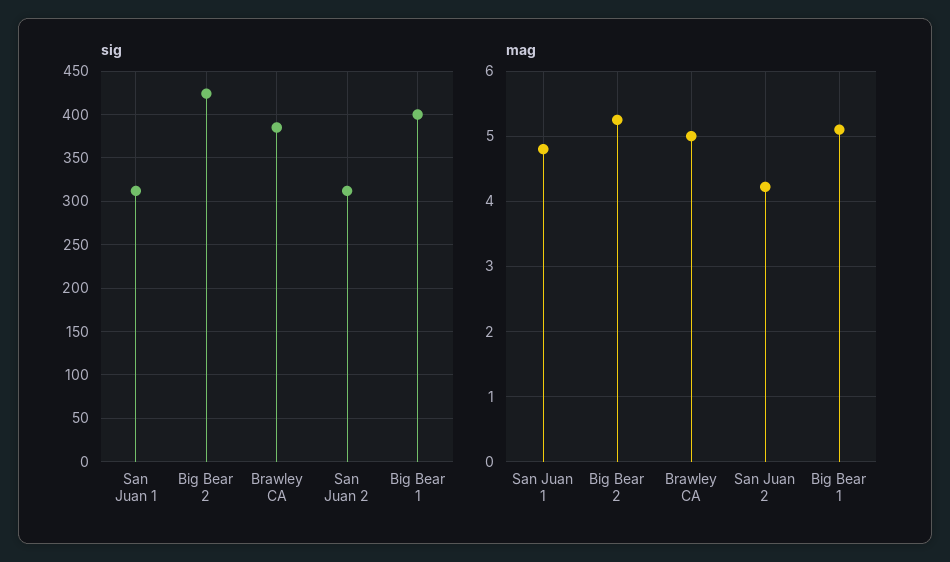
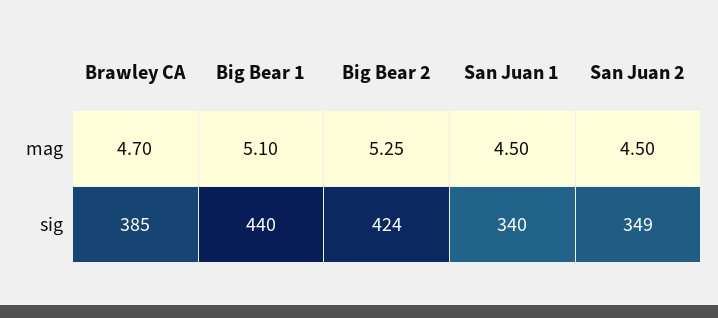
  {
    "sig": {
-     "San Juan 1": 310,
+     "San Juan 1": 340,
      "Big Bear 2": 424,
      "Brawley CA": 385,
-     "San Juan 2": 310,
+     "San Juan 2": 349,
-     "Big Bear 1": 400
+     "Big Bear 1": 440
    },
    "mag": {
-     "San Juan 1": 4.8,
+     "San Juan 1": 4.5,
      "Big Bear 2": 5.25,
-     "Brawley CA": 5,
+     "Brawley CA": 4.7,
-     "San Juan 2": 4.2,
+     "San Juan 2": 4.5,
      "Big Bear 1": 5.1
    }
  }

